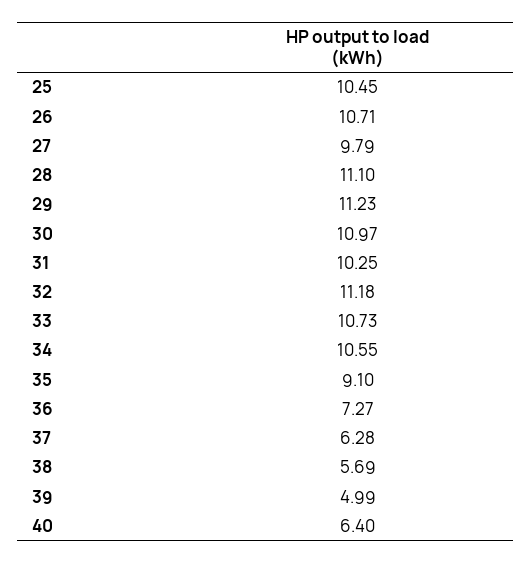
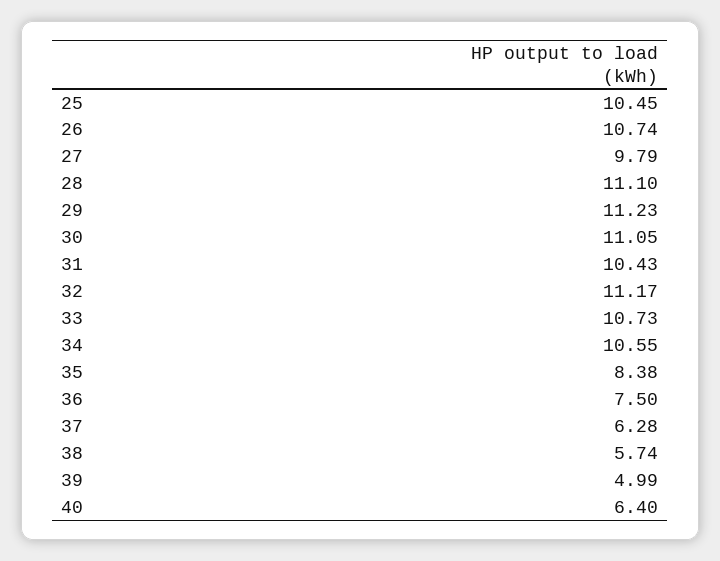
  {
    "25": 10.45,
-   "26": 10.71,
+   "26": 10.74,
    "27": 9.79,
    "28": 11.1,
    "29": 11.23,
-   "30": 10.97,
+   "30": 11.05,
-   "31": 10.25,
+   "31": 10.43,
-   "32": 11.18,
+   "32": 11.17,
    "33": 10.73,
    "34": 10.55,
-   "35": 9.1,
+   "35": 8.38,
-   "36": 7.27,
+   "36": 7.5,
    "37": 6.28,
-   "38": 5.69,
+   "38": 5.74,
    "39": 4.99,
    "40": 6.4
  }

